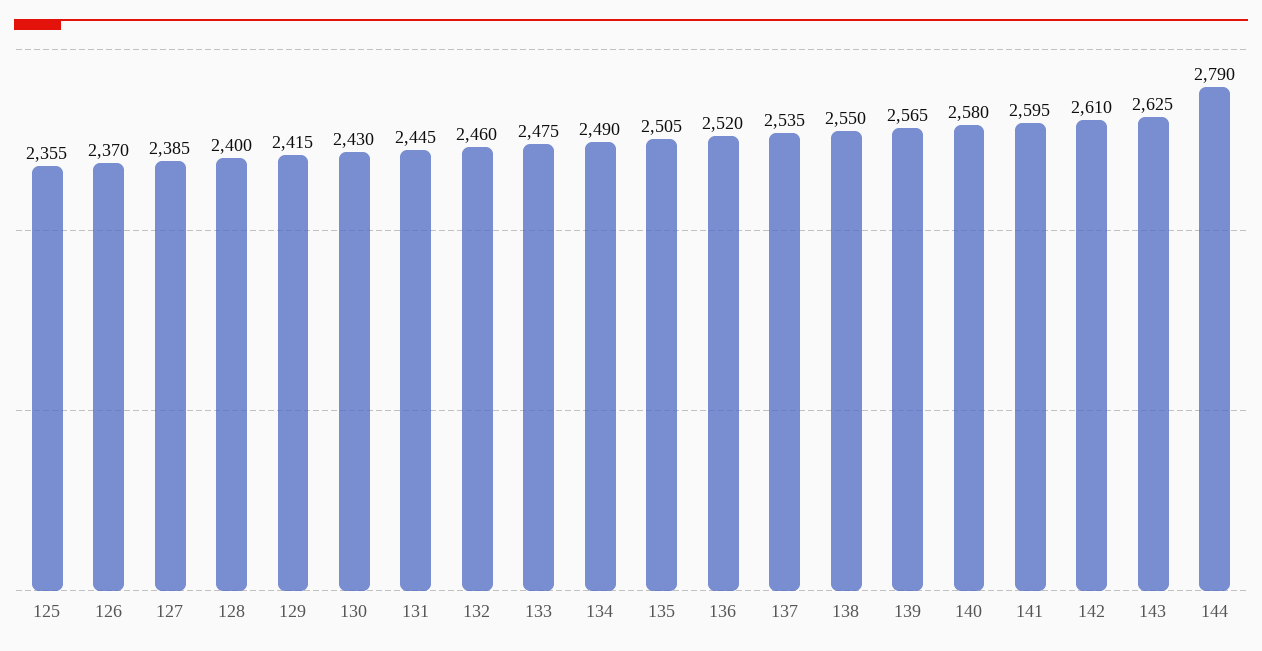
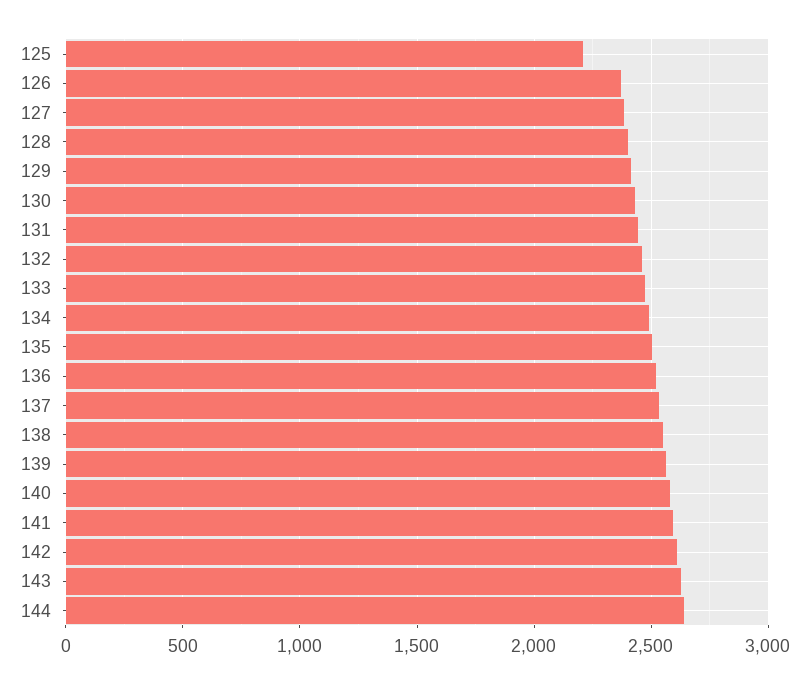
  {
-   "125": 2355,
+   "125": 2200,
    "126": 2370,
    "127": 2385,
    "128": 2400,
    "129": 2415,
    "130": 2430,
    "131": 2445,
    "132": 2460,
    "133": 2475,
    "134": 2490,
    "135": 2505,
    "136": 2520,
    "137": 2535,
    "138": 2550,
    "139": 2565,
    "140": 2580,
    "141": 2595,
    "142": 2610,
    "143": 2625,
-   "144": 2790
+   "144": 2650
  }

